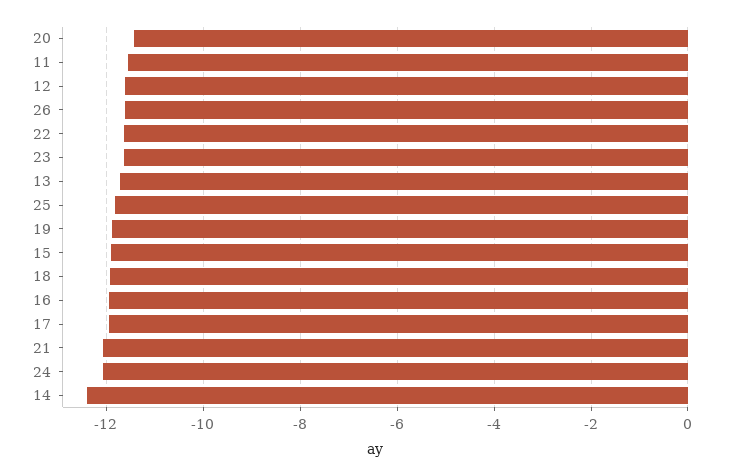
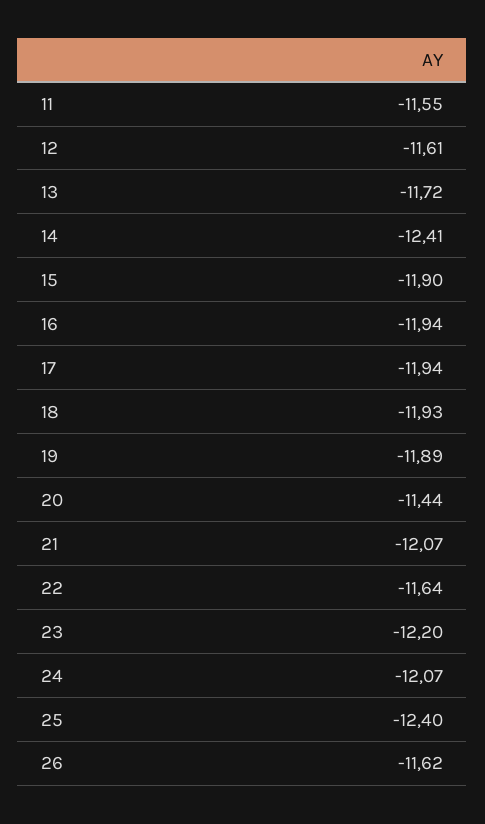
  {
    "20": -11.44,
    "11": -11.55,
    "12": -11.61,
    "26": -11.62,
    "22": -11.64,
-   "23": -11.6,
+   "23": -12.2,
    "13": -11.72,
-   "25": -11.8,
+   "25": -12.4,
    "19": -11.89,
    "15": -11.9,
    "18": -11.93,
    "16": -11.94,
    "17": -11.94,
    "21": -12.07,
    "24": -12.07,
    "14": -12.41
  }

